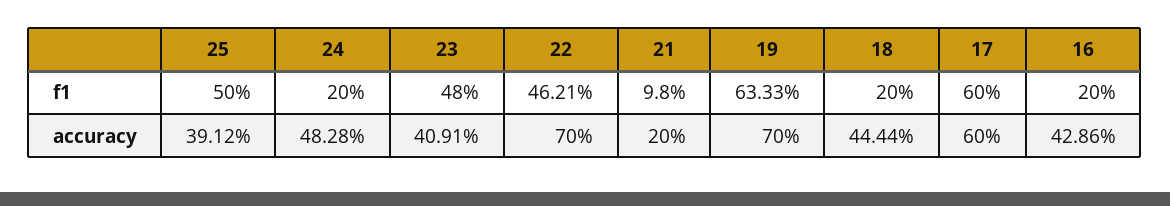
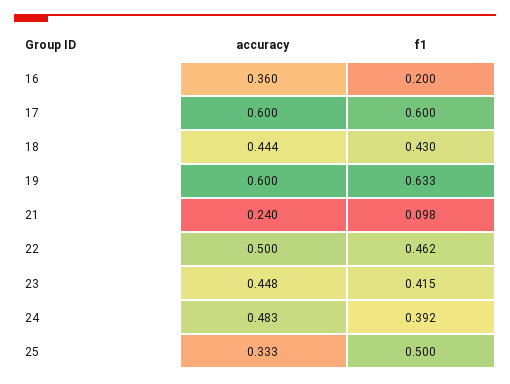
  {
    "25": {
      "f1": 0.5,
-     "accuracy": 0.3912
+     "accuracy": 0.333
    },
    "24": {
-     "f1": 0.2,
+     "f1": 0.392,
      "accuracy": 0.4828
    },
    "23": {
-     "f1": 0.48,
+     "f1": 0.415,
-     "accuracy": 0.4091
+     "accuracy": 0.448
    },
    "22": {
      "f1": 0.4621,
-     "accuracy": 0.7
+     "accuracy": 0.5
    },
    "21": {
      "f1": 0.098,
-     "accuracy": 0.2
+     "accuracy": 0.24
    },
    "19": {
      "f1": 0.6333,
-     "accuracy": 0.7
+     "accuracy": 0.6
    },
    "18": {
-     "f1": 0.2,
+     "f1": 0.43,
      "accuracy": 0.4444
    },
    "17": {
      "f1": 0.6,
      "accuracy": 0.6
    },
    "16": {
      "f1": 0.2,
-     "accuracy": 0.4286
+     "accuracy": 0.36
    }
  }

